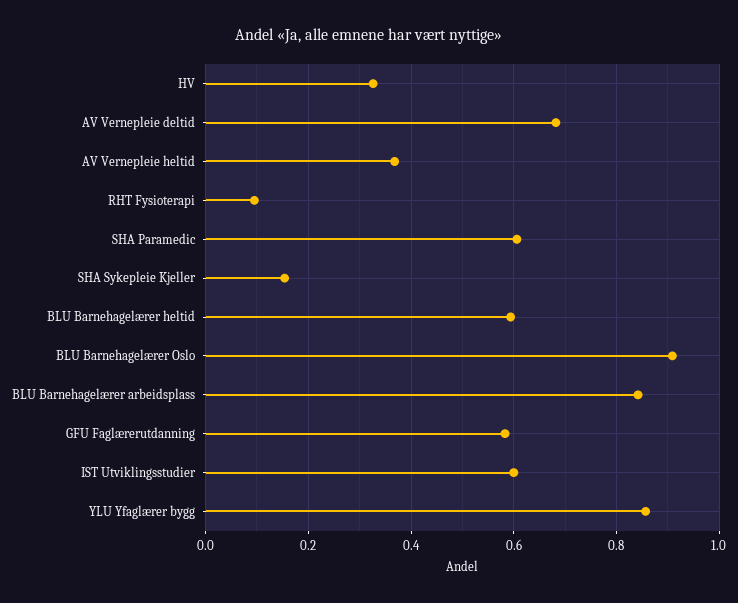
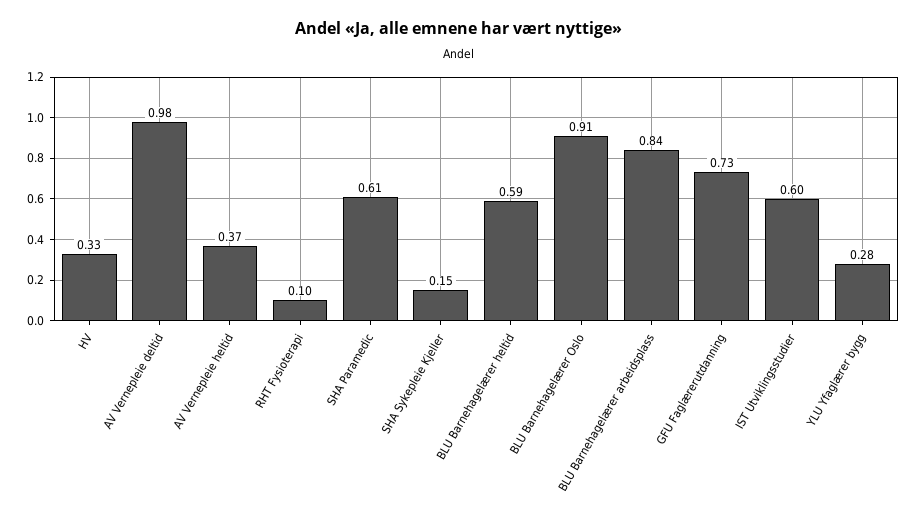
  {
    "HV": 0.33,
-   "AV Vernepleie deltid": 0.68,
+   "AV Vernepleie deltid": 0.98,
    "AV Vernepleie heltid": 0.37,
    "RHT Fysioterapi": 0.1,
    "SHA Paramedic": 0.61,
    "SHA Sykepleie Kjeller": 0.15,
    "BLU Barnehagelærer heltid": 0.59,
    "BLU Barnehagelærer Oslo": 0.91,
    "BLU Barnehagelærer arbeidsplass": 0.84,
-   "GFU Faglærerutdanning": 0.58,
+   "GFU Faglærerutdanning": 0.73,
    "IST Utviklingsstudier": 0.6,
-   "YLU Yfaglærer bygg": 0.86
+   "YLU Yfaglærer bygg": 0.28
  }

